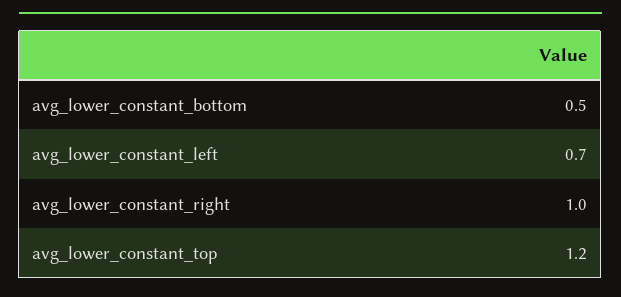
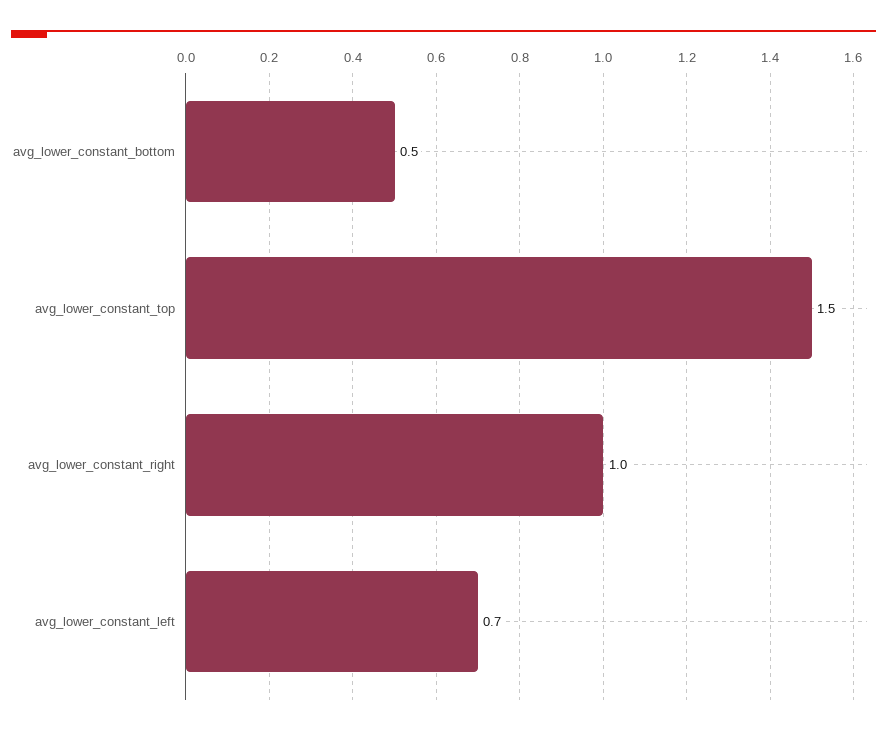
  {
    "avg_lower_constant_bottom": 0.5,
    "avg_lower_constant_left": 0.7,
    "avg_lower_constant_right": 1,
-   "avg_lower_constant_top": 1.2
+   "avg_lower_constant_top": 1.5
  }

